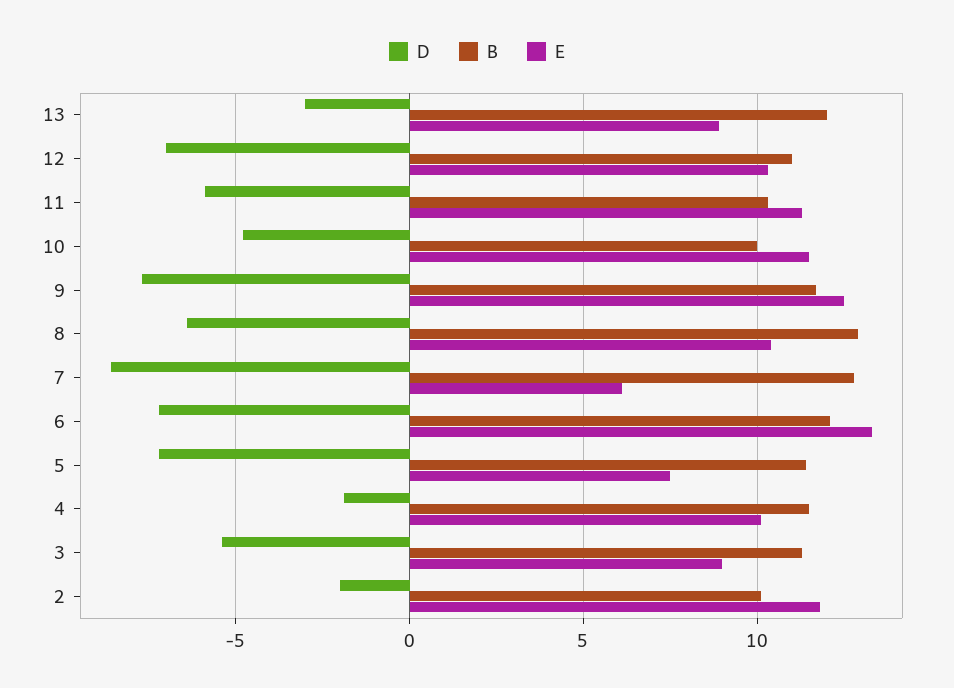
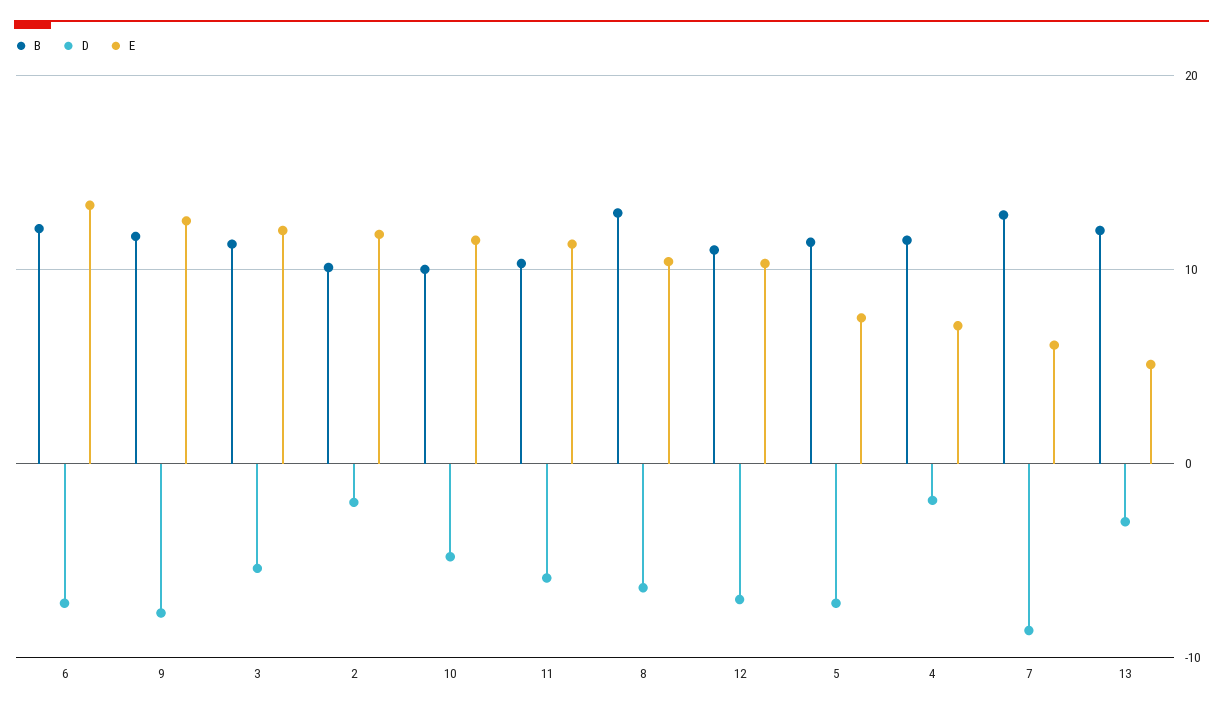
  {
    "D": {
      "13": -3,
      "12": -7,
      "11": -6,
      "10": -5,
      "9": -7.5,
      "8": -6.5,
      "7": -8.5,
      "6": -7,
      "5": -7,
      "4": -2,
      "3": -5.5,
      "2": -2
    },
    "B": {
      "13": 12,
      "12": 11,
      "11": 10.5,
      "10": 10,
      "9": 11.5,
      "8": 13,
      "7": 13,
      "6": 12,
      "5": 11.5,
      "4": 11.5,
      "3": 11.5,
      "2": 10
    },
    "E": {
-     "13": 9,
+     "13": 5,
      "12": 10.5,
      "11": 11.5,
      "10": 11.5,
      "9": 12.5,
      "8": 10.5,
      "7": 6,
      "6": 13.5,
      "5": 7.5,
-     "4": 10,
+     "4": 7,
-     "3": 9,
+     "3": 12,
      "2": 12
    }
  }

